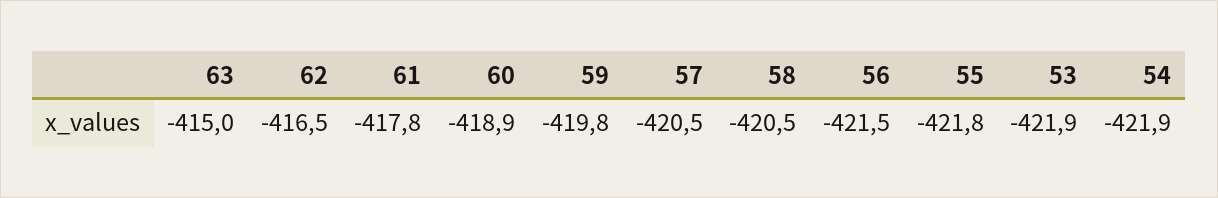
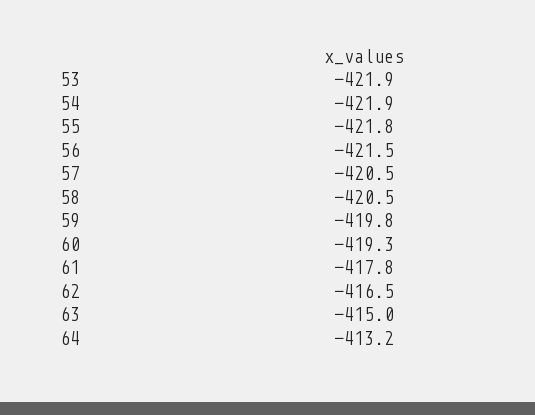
  {
    "63": -415,
    "62": -416.5,
    "61": -417.8,
-   "60": -418.9,
+   "60": -419.3,
    "59": -419.8,
    "57": -420.5,
    "58": -420.5,
    "56": -421.5,
    "55": -421.8,
    "53": -421.9,
-   "54": -421.9
+   "54": -421.9,
+   "64": -413.2
  }

